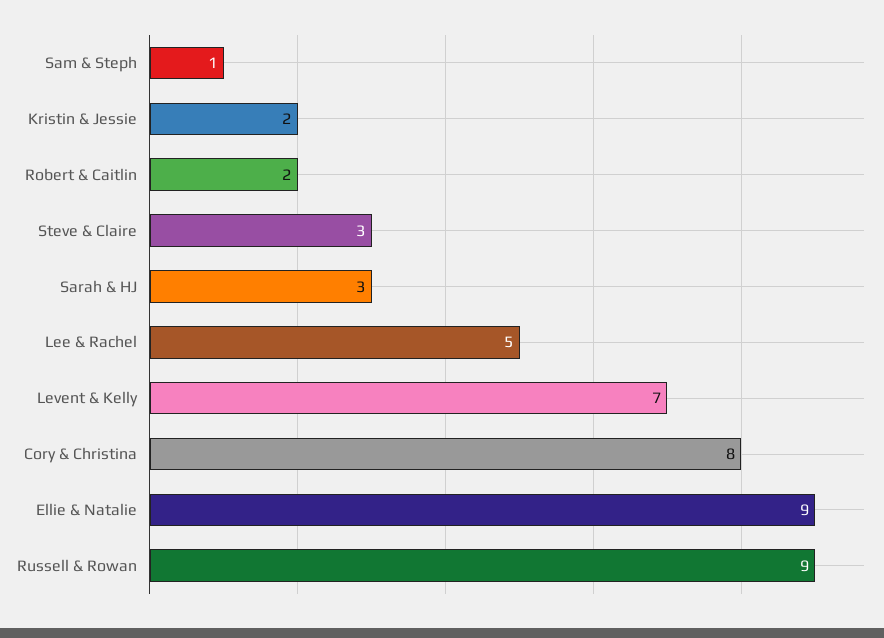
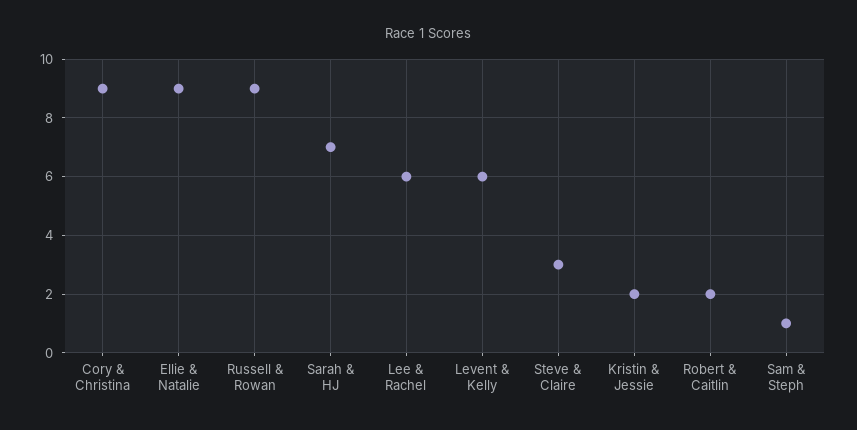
  {
    "Sam & Steph": 1,
    "Kristin & Jessie": 2,
    "Robert & Caitlin": 2,
    "Steve & Claire": 3,
-   "Sarah & HJ": 3,
+   "Sarah & HJ": 7,
-   "Lee & Rachel": 5,
+   "Lee & Rachel": 6,
-   "Levent & Kelly": 7,
+   "Levent & Kelly": 6,
-   "Cory & Christina": 8,
+   "Cory & Christina": 9,
    "Ellie & Natalie": 9,
    "Russell & Rowan": 9
  }

